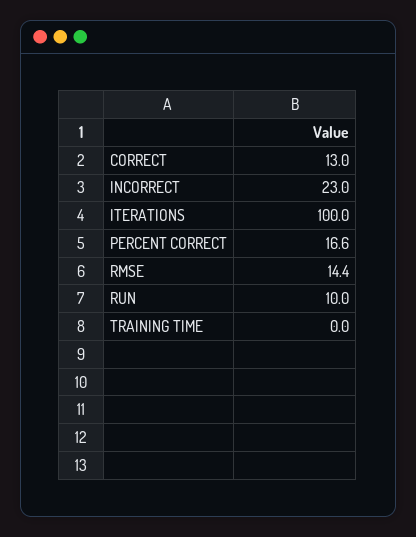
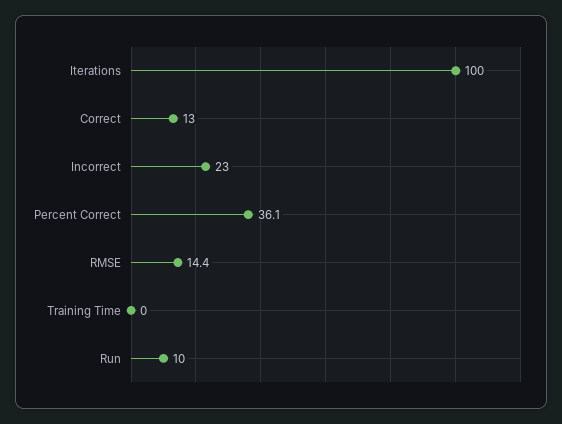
  {
    "CORRECT": 13,
    "INCORRECT": 23,
    "ITERATIONS": 100,
-   "PERCENT CORRECT": 16.6,
+   "PERCENT CORRECT": 36.1,
    "RMSE": 14.4,
    "RUN": 10,
    "TRAINING TIME": 0
  }

